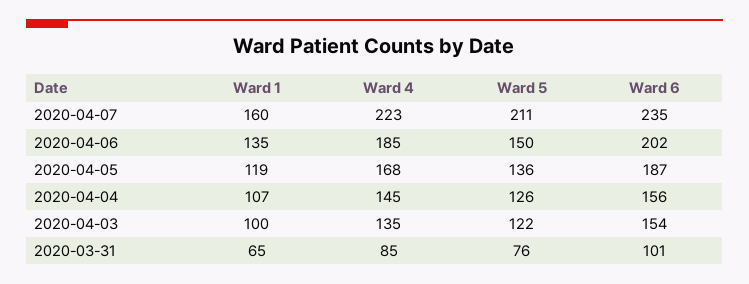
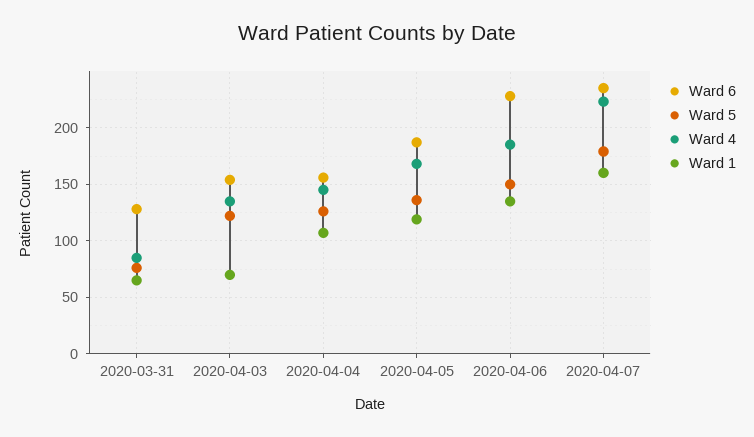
  {
    "Ward 1": {
      "2020-04-07": 160,
      "2020-04-06": 135,
      "2020-04-05": 119,
      "2020-04-04": 107,
-     "2020-04-03": 100,
+     "2020-04-03": 70,
      "2020-03-31": 65
    },
    "Ward 4": {
      "2020-04-07": 223,
      "2020-04-06": 185,
      "2020-04-05": 168,
      "2020-04-04": 145,
      "2020-04-03": 135,
      "2020-03-31": 85
    },
    "Ward 5": {
-     "2020-04-07": 211,
+     "2020-04-07": 180,
      "2020-04-06": 150,
      "2020-04-05": 136,
      "2020-04-04": 126,
      "2020-04-03": 122,
      "2020-03-31": 76
    },
    "Ward 6": {
      "2020-04-07": 235,
-     "2020-04-06": 202,
+     "2020-04-06": 230,
      "2020-04-05": 187,
      "2020-04-04": 156,
      "2020-04-03": 154,
-     "2020-03-31": 101
+     "2020-03-31": 130
    }
  }

